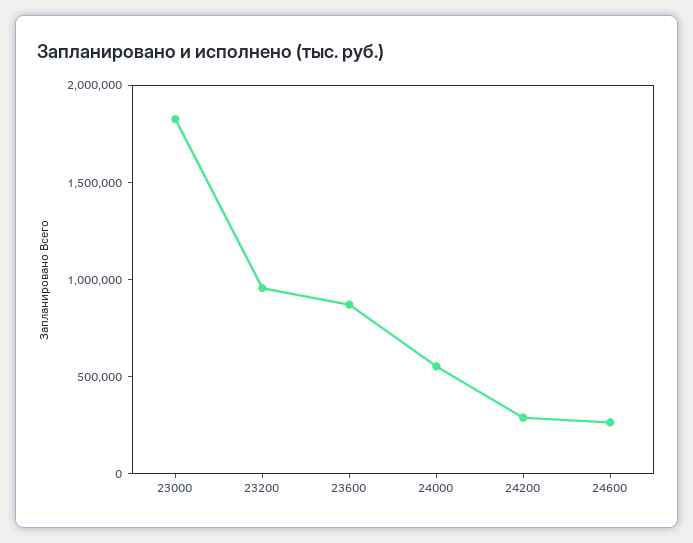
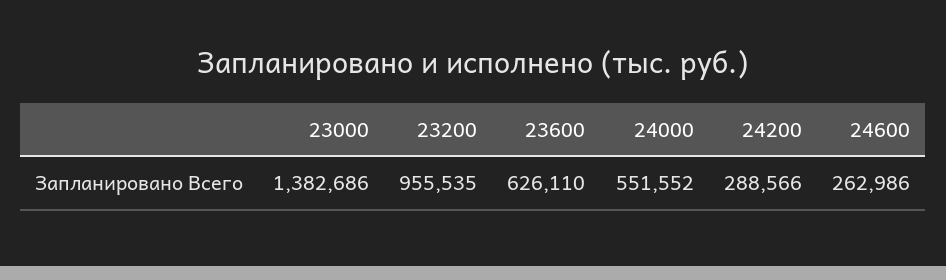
  {
-   "23000": 1800000,
+   "23000": 1382686,
    "23200": 955535,
-   "23600": 900000,
+   "23600": 626110,
    "24000": 551552,
    "24200": 288566,
    "24600": 262986
  }

